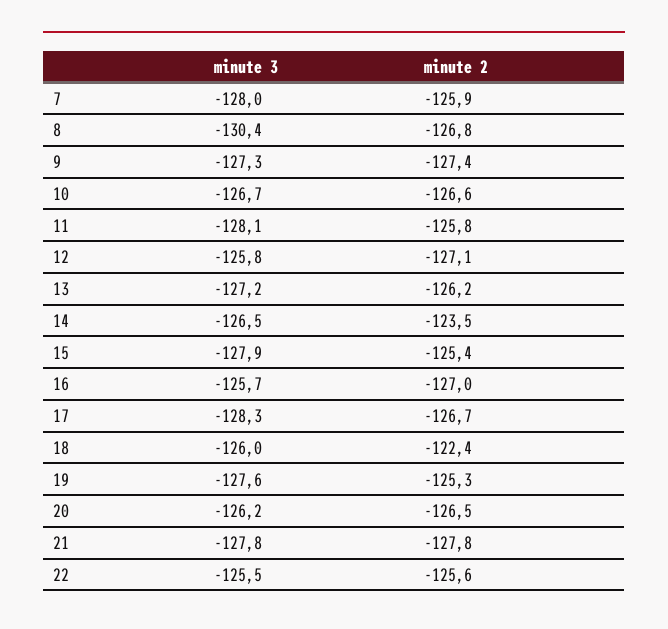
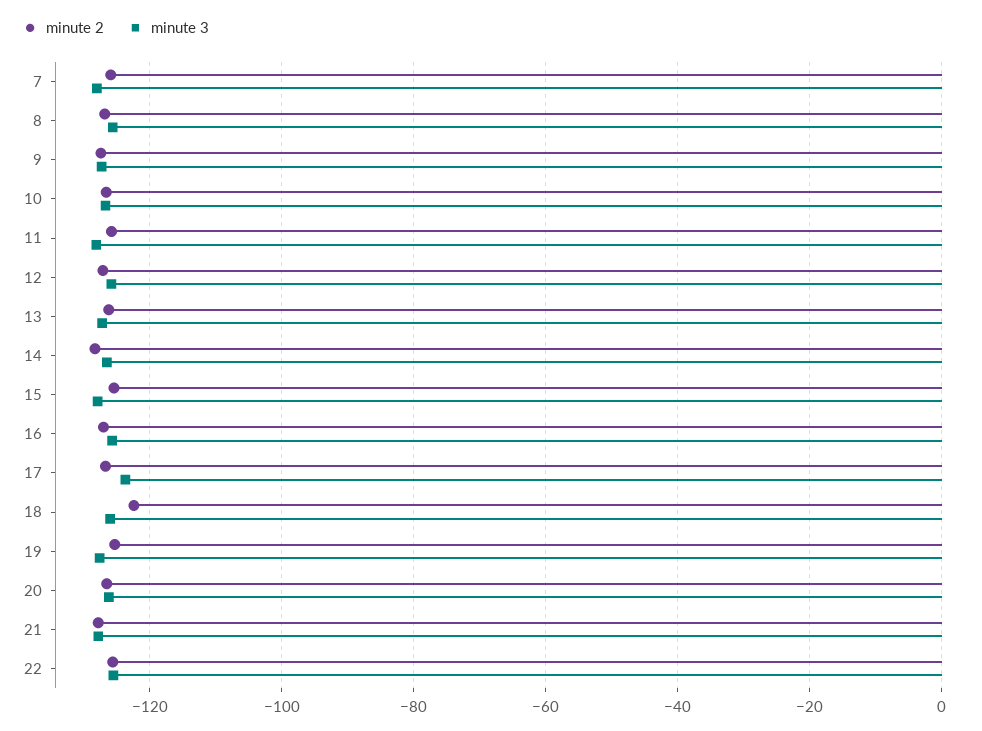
  {
    "minute 3": {
      "7": -128,
-     "8": -130.4,
+     "8": -126,
      "9": -127.3,
      "10": -126.7,
      "11": -128.1,
      "12": -125.8,
      "13": -127.2,
      "14": -126.5,
      "15": -127.9,
      "16": -125.7,
-     "17": -128.3,
+     "17": -124,
      "18": -126,
      "19": -127.6,
      "20": -126.2,
      "21": -127.8,
      "22": -125.5
    },
    "minute 2": {
      "7": -125.9,
      "8": -126.8,
      "9": -127.4,
      "10": -126.6,
      "11": -125.8,
      "12": -127.1,
      "13": -126.2,
-     "14": -123.5,
+     "14": -128,
      "15": -125.4,
      "16": -127,
      "17": -126.7,
      "18": -122.4,
      "19": -125.3,
      "20": -126.5,
      "21": -127.8,
      "22": -125.6
    }
  }

